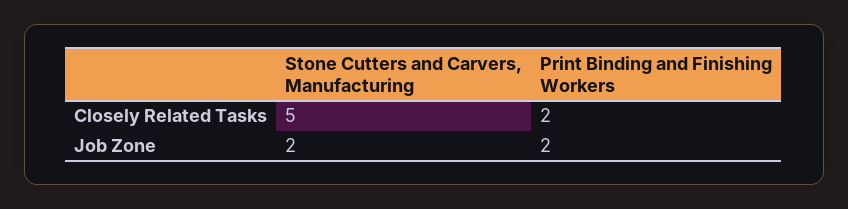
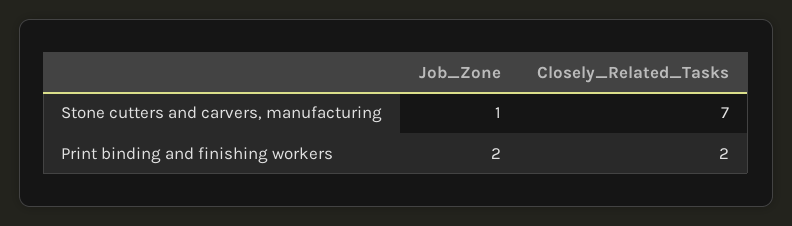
  {
    "Stone Cutters and Carvers, Manufacturing": {
-     "Closely Related Tasks": 5,
+     "Closely Related Tasks": 7,
-     "Job Zone": 2
+     "Job Zone": 1
    },
    "Print Binding and Finishing Workers": {
      "Closely Related Tasks": 2,
      "Job Zone": 2
    }
  }

